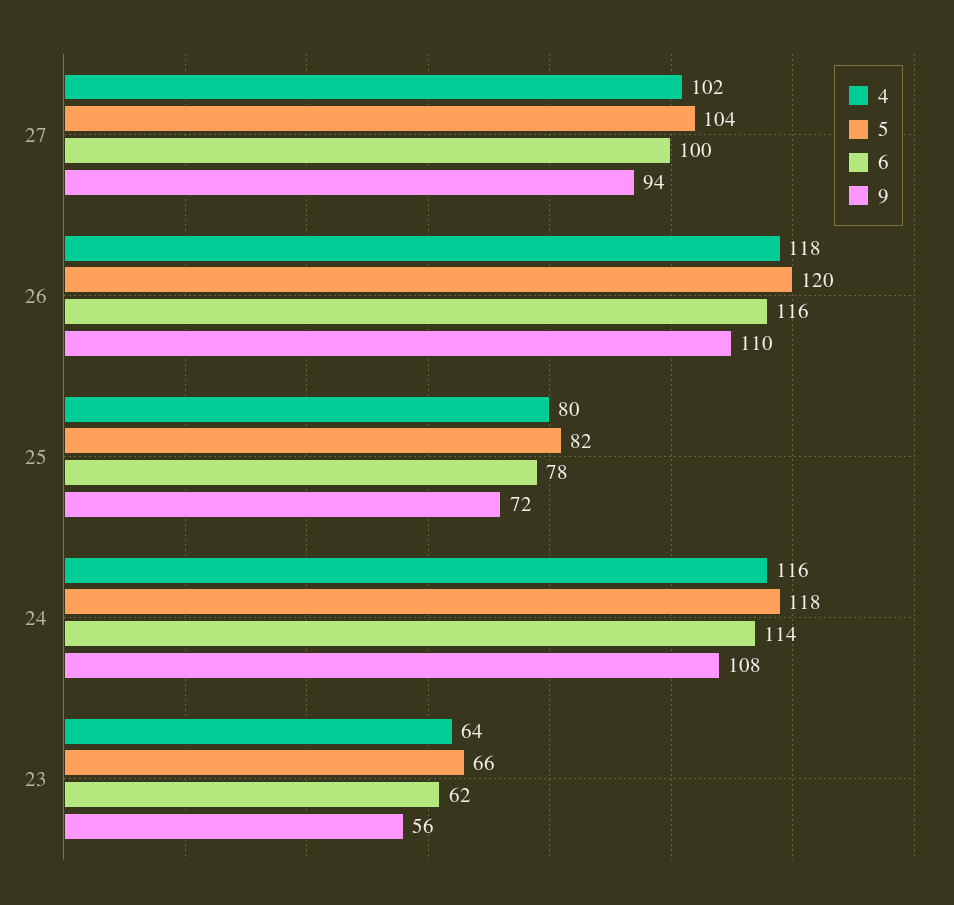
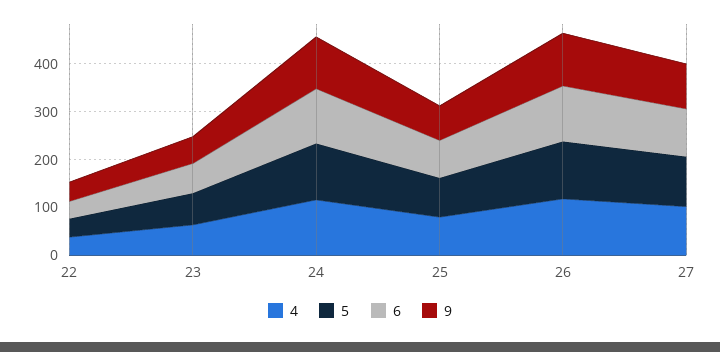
  {
    "4": {
      "27": 102,
      "26": 118,
      "25": 80,
      "24": 116,
-     "23": 64
+     "23": 64,
+     "22": 40
    },
    "5": {
      "27": 104,
      "26": 120,
      "25": 82,
      "24": 118,
-     "23": 66
+     "23": 66,
+     "22": 40
    },
    "6": {
      "27": 100,
      "26": 116,
      "25": 78,
      "24": 114,
-     "23": 62
+     "23": 62,
+     "22": 40
    },
    "9": {
      "27": 94,
      "26": 110,
      "25": 72,
      "24": 108,
-     "23": 56
+     "23": 56,
+     "22": 40
    }
  }

